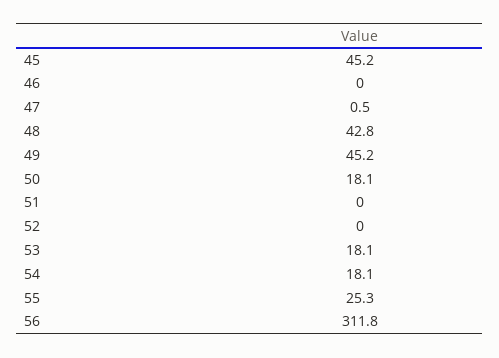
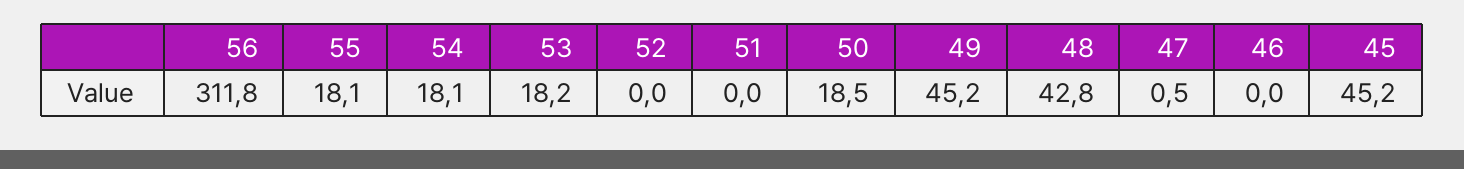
  {
    "45": 45.2,
    "46": 0,
    "47": 0.5,
    "48": 42.8,
    "49": 45.2,
-   "50": 18.1,
+   "50": 18.5,
    "51": 0,
    "52": 0,
-   "53": 18.1,
+   "53": 18.2,
    "54": 18.1,
-   "55": 25.3,
+   "55": 18.1,
    "56": 311.8
  }

